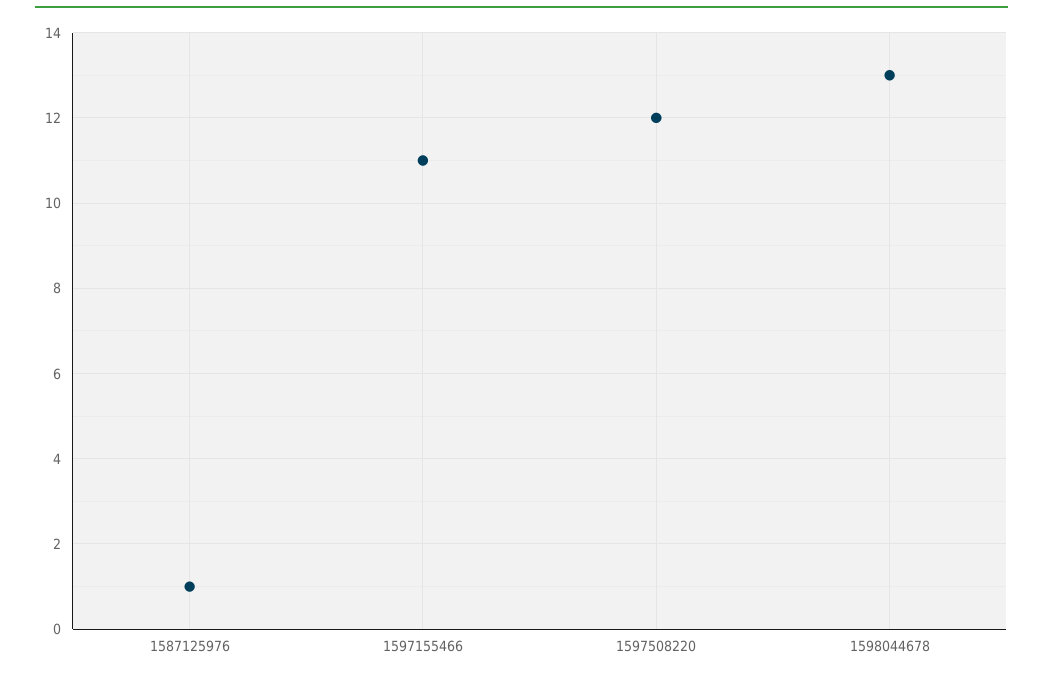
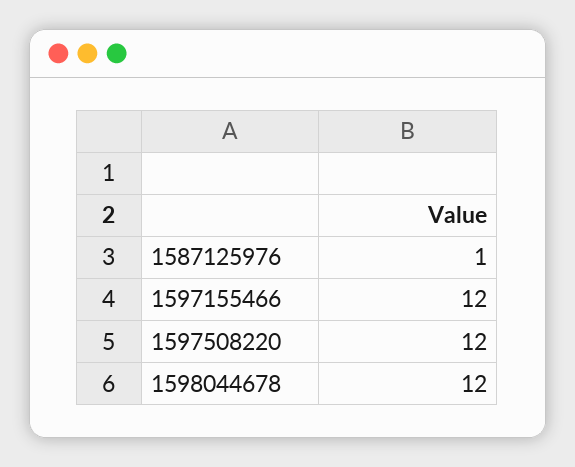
  {
    "1587125976": 1,
-   "1597155466": 11,
+   "1597155466": 12,
    "1597508220": 12,
-   "1598044678": 13
+   "1598044678": 12
  }

